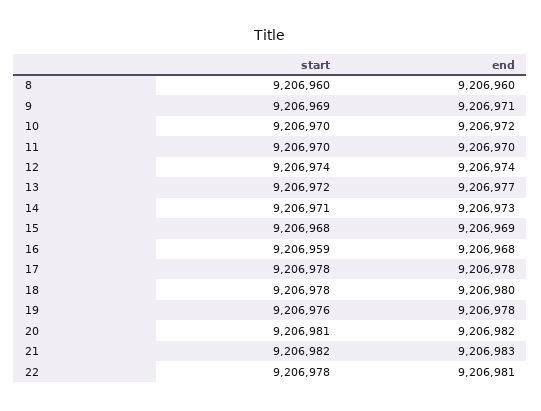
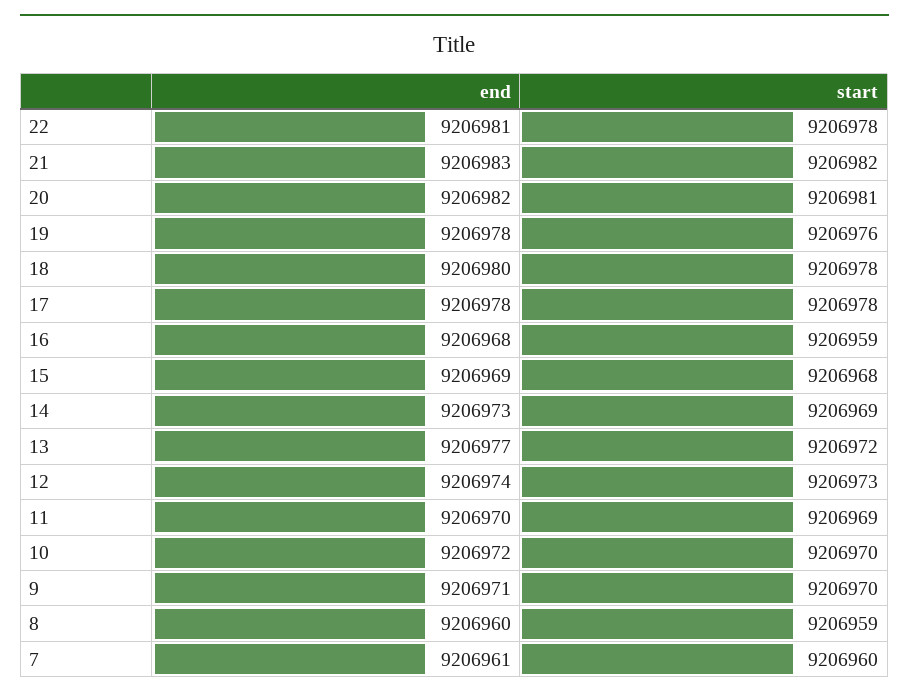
  {
    "start": {
-     "8": 9206960,
+     "8": 9206959,
-     "9": 9206969,
+     "9": 9206970,
      "10": 9206970,
-     "11": 9206970,
+     "11": 9206969,
-     "12": 9206974,
+     "12": 9206973,
      "13": 9206972,
-     "14": 9206971,
+     "14": 9206969,
      "15": 9206968,
      "16": 9206959,
      "17": 9206978,
      "18": 9206978,
      "19": 9206976,
      "20": 9206981,
      "21": 9206982,
-     "22": 9206978
+     "22": 9206978,
+     "7": 9206960
    },
    "end": {
      "8": 9206960,
      "9": 9206971,
      "10": 9206972,
      "11": 9206970,
      "12": 9206974,
      "13": 9206977,
      "14": 9206973,
      "15": 9206969,
      "16": 9206968,
      "17": 9206978,
      "18": 9206980,
      "19": 9206978,
      "20": 9206982,
      "21": 9206983,
-     "22": 9206981
+     "22": 9206981,
+     "7": 9206961
    }
  }

